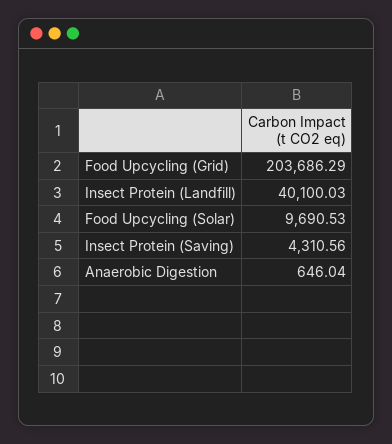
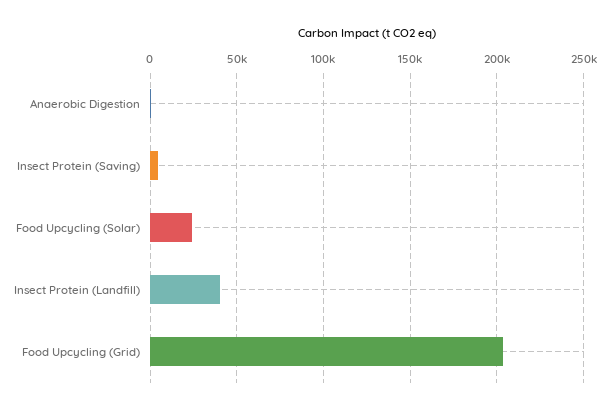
  {
    "Food Upcycling (Grid)": 203686.29,
    "Insect Protein (Landfill)": 40100.03,
-   "Food Upcycling (Solar)": 9690.53,
+   "Food Upcycling (Solar)": 25000,
    "Insect Protein (Saving)": 4310.56,
    "Anaerobic Digestion": 646.04
  }

